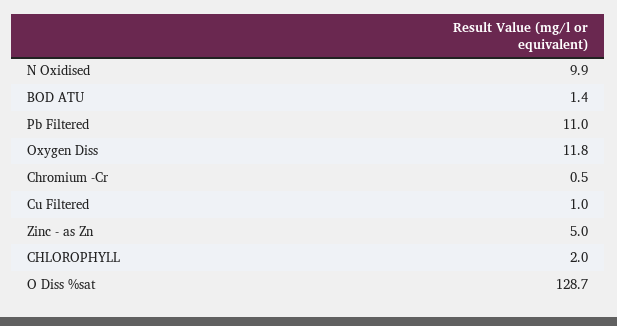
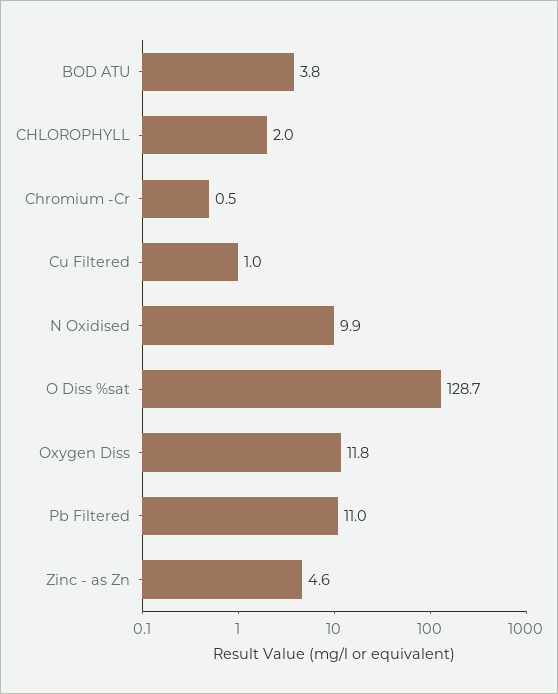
  {
    "N Oxidised": 9.9,
-   "BOD ATU": 1.4,
+   "BOD ATU": 3.8,
    "Pb Filtered": 11,
    "Oxygen Diss": 11.8,
    "Chromium -Cr": 0.5,
    "Cu Filtered": 1,
-   "Zinc - as Zn": 5,
+   "Zinc - as Zn": 4.6,
    "CHLOROPHYLL": 2,
    "O Diss %sat": 128.7
  }

